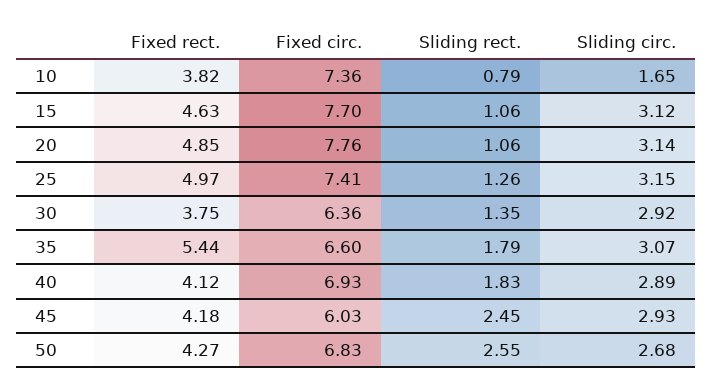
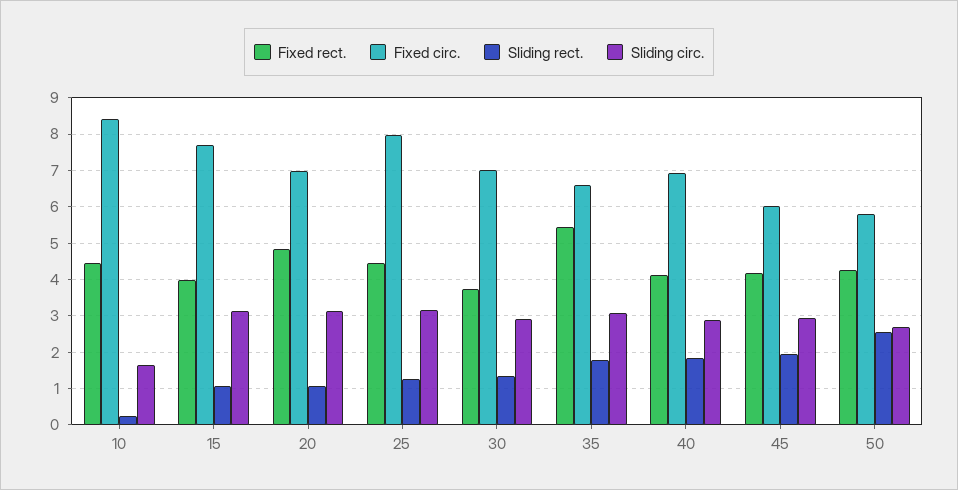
  {
    "Fixed rect.": {
-     "10": 3.82,
+     "10": 4.4,
-     "15": 4.63,
+     "15": 4,
      "20": 4.85,
-     "25": 4.97,
+     "25": 4.4,
      "30": 3.75,
      "35": 5.44,
      "40": 4.12,
      "45": 4.18,
      "50": 4.27
    },
    "Fixed circ.": {
-     "10": 7.36,
+     "10": 8.4,
      "15": 7.7,
-     "20": 7.76,
+     "20": 7,
-     "25": 7.41,
+     "25": 8,
-     "30": 6.36,
+     "30": 7,
      "35": 6.6,
      "40": 6.93,
      "45": 6.03,
-     "50": 6.83
+     "50": 5.8
    },
    "Sliding rect.": {
-     "10": 0.79,
+     "10": 0.2,
      "15": 1.06,
      "20": 1.06,
      "25": 1.26,
      "30": 1.35,
      "35": 1.79,
      "40": 1.83,
-     "45": 2.45,
+     "45": 2,
      "50": 2.55
    },
    "Sliding circ.": {
      "10": 1.65,
      "15": 3.12,
      "20": 3.14,
      "25": 3.15,
      "30": 2.92,
      "35": 3.07,
      "40": 2.89,
      "45": 2.93,
      "50": 2.68
    }
  }

